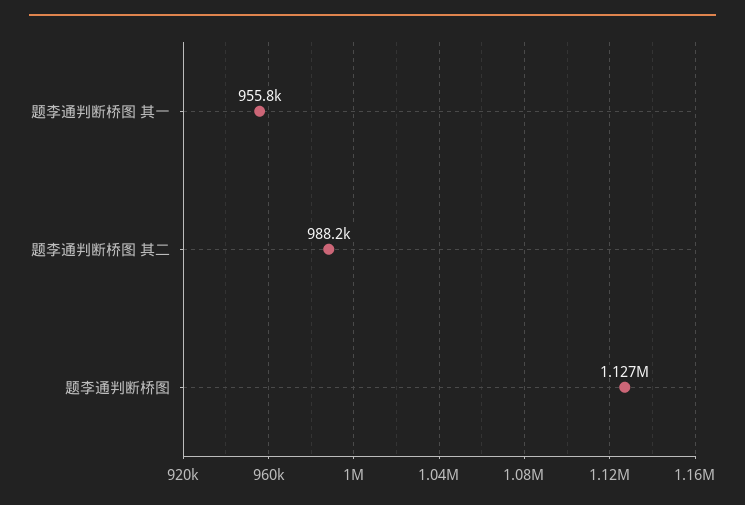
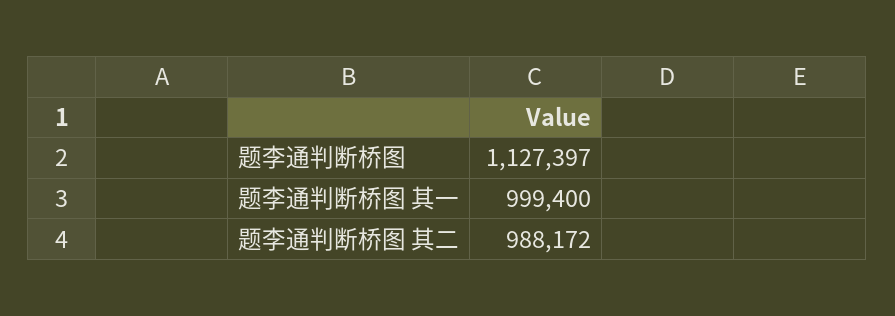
  {
-   "题李通判断桥图 其一": 955800,
+   "题李通判断桥图 其一": 999400,
    "题李通判断桥图 其二": 988172,
    "题李通判断桥图": 1127397
  }

